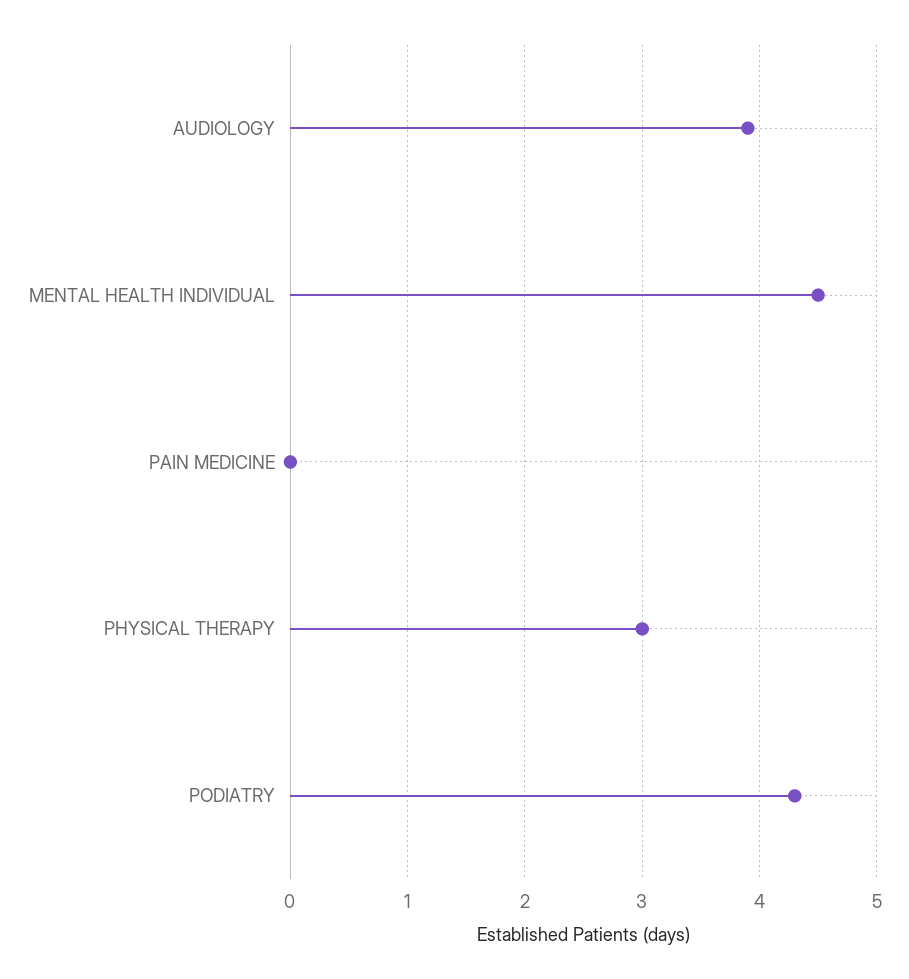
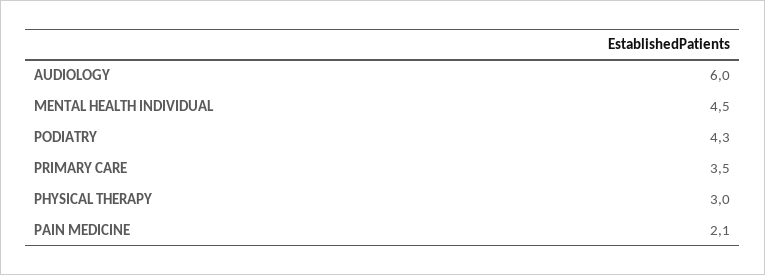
  {
-   "AUDIOLOGY": 3.9,
+   "AUDIOLOGY": 6,
    "MENTAL HEALTH INDIVIDUAL": 4.5,
-   "PAIN MEDICINE": 0,
+   "PAIN MEDICINE": 2.1,
    "PHYSICAL THERAPY": 3,
-   "PODIATRY": 4.3
+   "PODIATRY": 4.3,
+   "PRIMARY CARE": 3.5
  }

